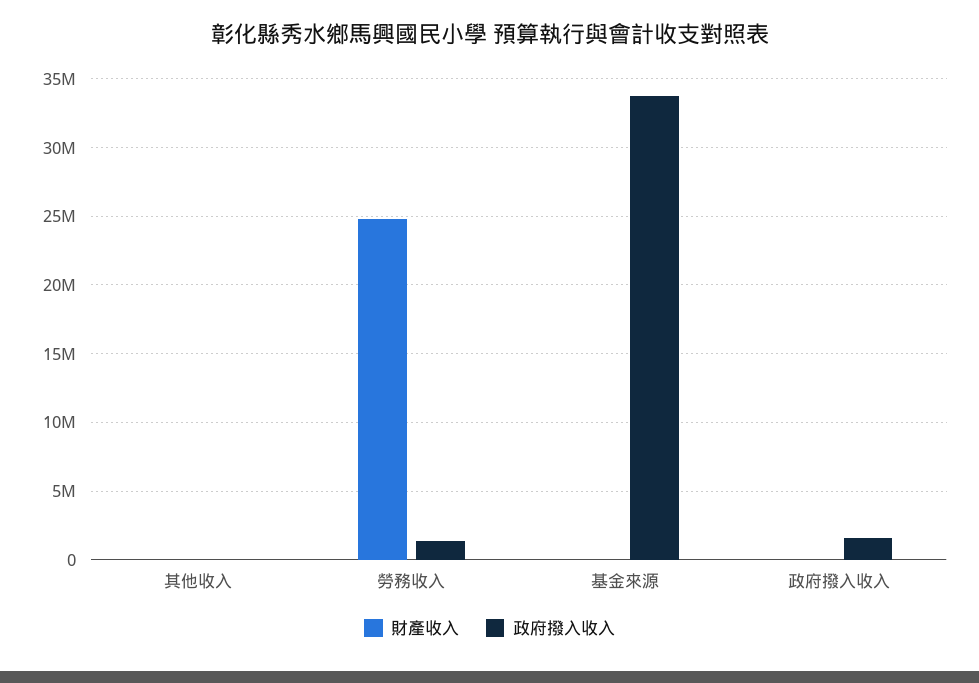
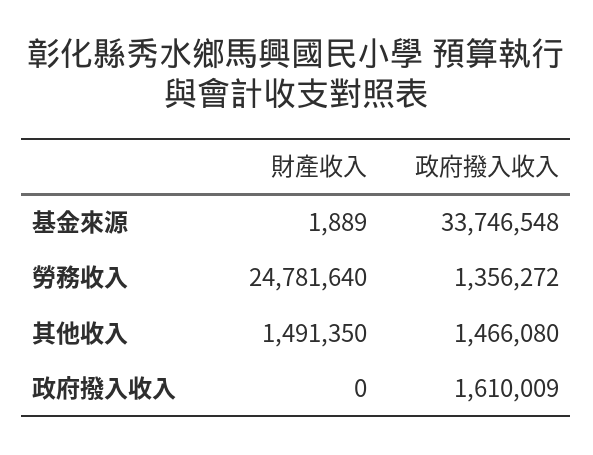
  {
    "財產收入": {
-     "其他收入": 0,
+     "其他收入": 1491350,
      "勞務收入": 24781640,
      "基金來源": 1889,
      "政府撥入收入": 0
    },
    "政府撥入收入": {
-     "其他收入": 0,
+     "其他收入": 1466080,
      "勞務收入": 1356272,
      "基金來源": 33746548,
      "政府撥入收入": 1610009
    }
  }

